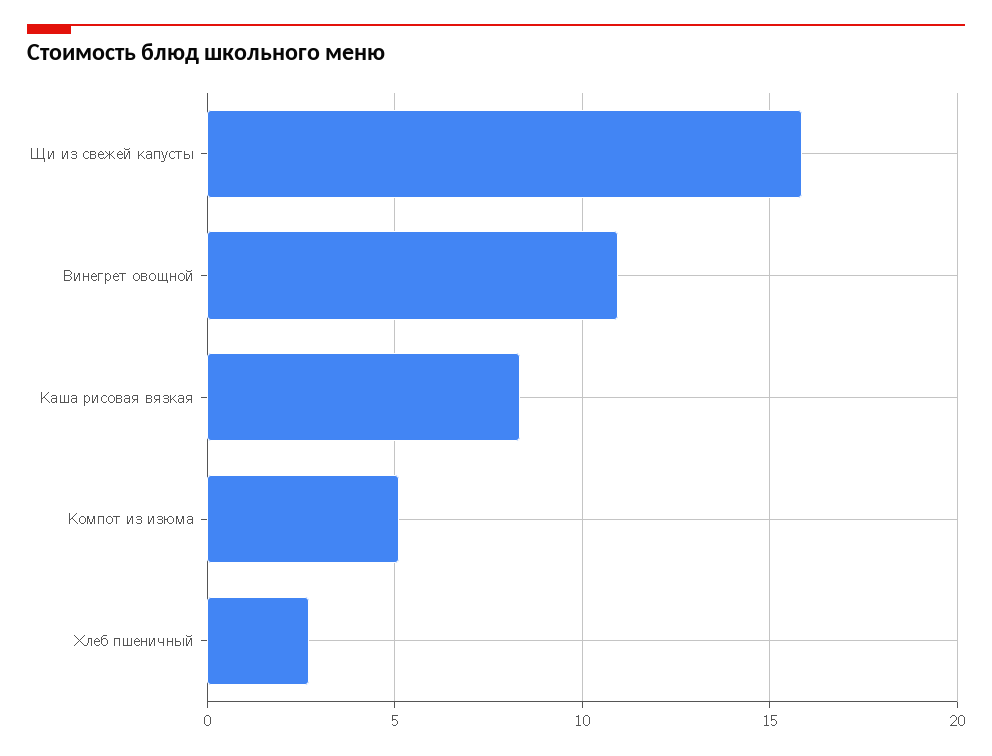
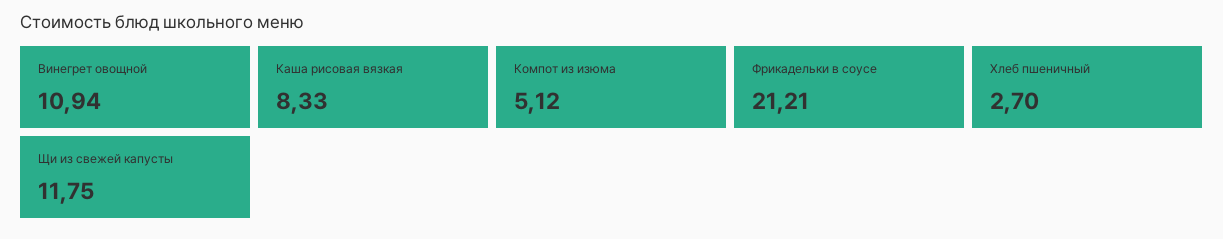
  {
-   "Щи из свежей капусты": 16,
+   "Щи из свежей капусты": 11.75,
    "Винегрет овощной": 10.94,
    "Каша рисовая вязкая": 8.33,
    "Компот из изюма": 5.12,
-   "Хлеб пшеничный": 2.7
+   "Хлеб пшеничный": 2.7,
+   "Фрикадельки в соусе": 21.21
  }

